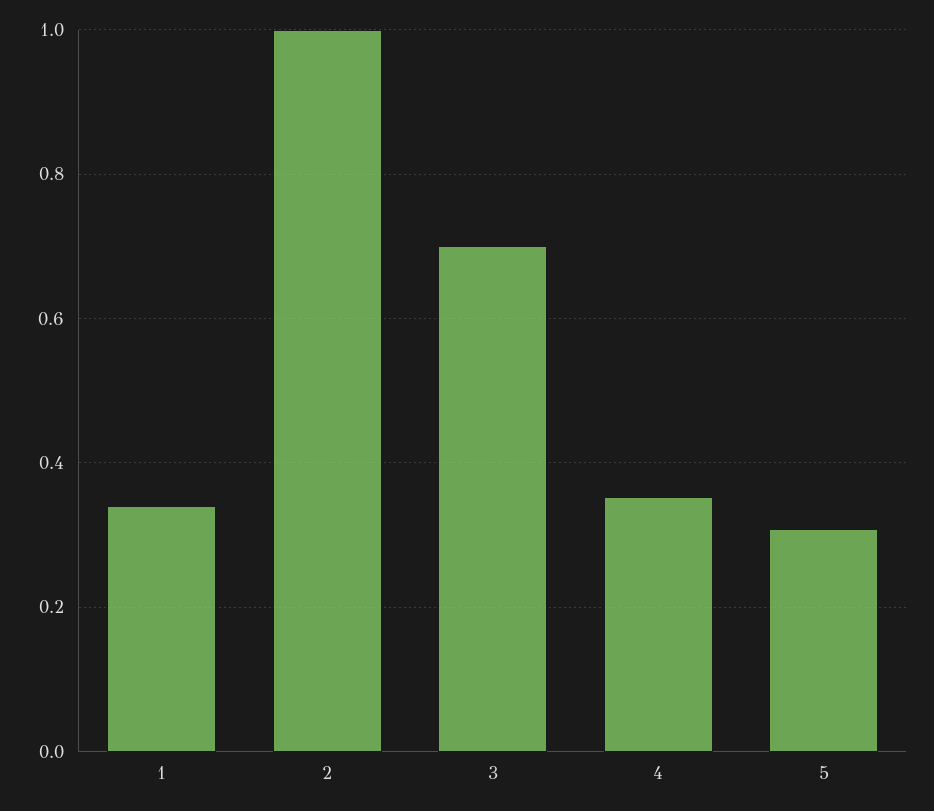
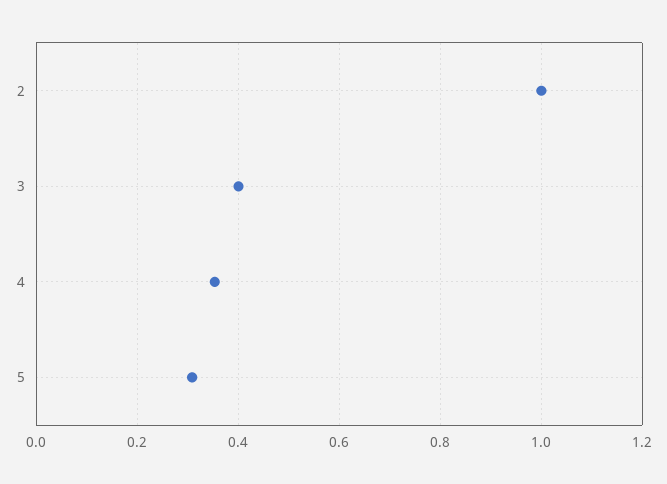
  {
-   "1": 0.34,
    "2": 1,
-   "3": 0.7,
+   "3": 0.4,
    "4": 0.36,
    "5": 0.3
  }

